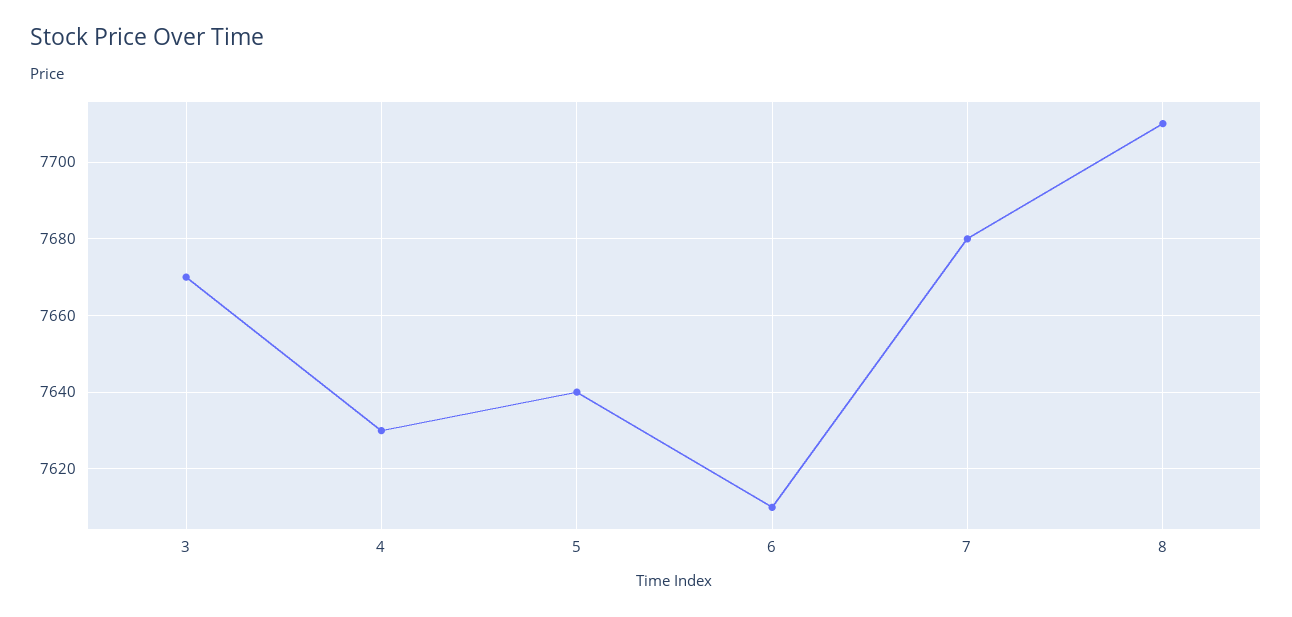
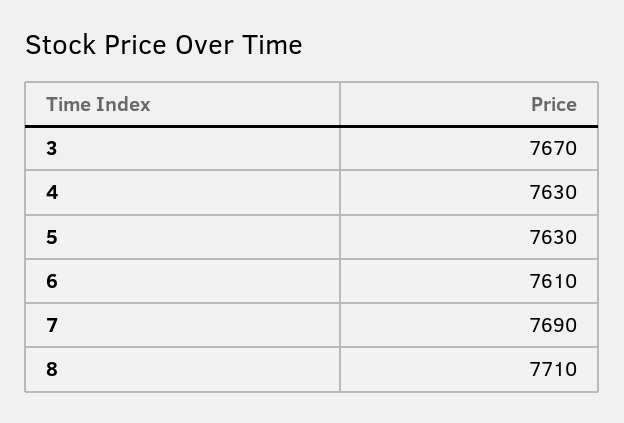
  {
    "3": 7670,
    "4": 7630,
-   "5": 7640,
+   "5": 7630,
    "6": 7610,
-   "7": 7680,
+   "7": 7690,
    "8": 7710
  }

